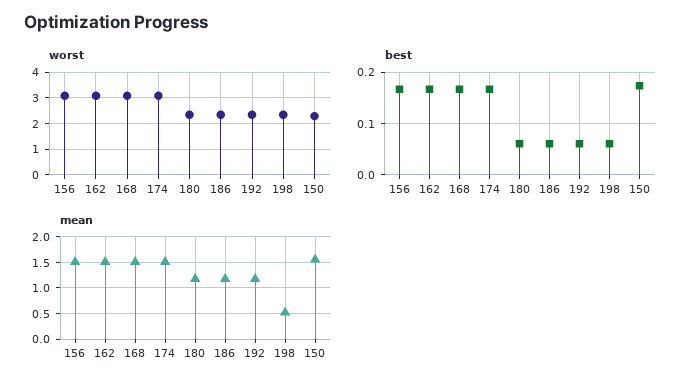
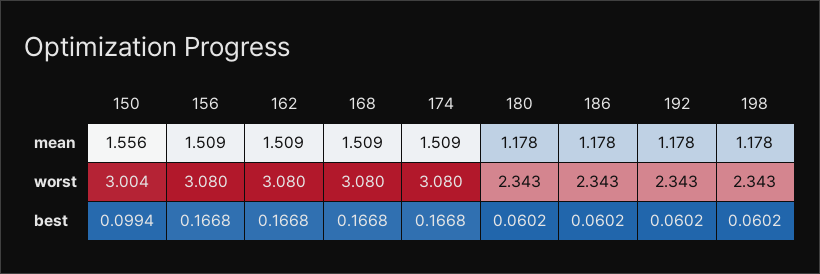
  {
    "worst": {
      "156": 3.08,
      "162": 3.08,
      "168": 3.08,
      "174": 3.08,
      "180": 2.343,
      "186": 2.343,
      "192": 2.343,
      "198": 2.343,
-     "150": 2.25
+     "150": 3.004
    },
    "best": {
      "156": 0.1668,
      "162": 0.1668,
      "168": 0.1668,
      "174": 0.1668,
      "180": 0.0602,
      "186": 0.0602,
      "192": 0.0602,
      "198": 0.0602,
-     "150": 0.18
+     "150": 0.0994
    },
    "mean": {
      "156": 1.509,
      "162": 1.509,
      "168": 1.509,
      "174": 1.509,
      "180": 1.178,
      "186": 1.178,
      "192": 1.178,
-     "198": 0.5,
+     "198": 1.178,
      "150": 1.556
    }
  }

